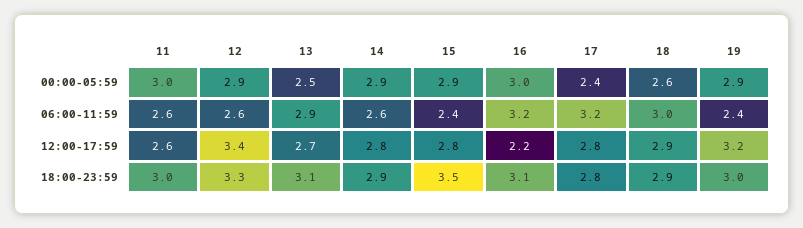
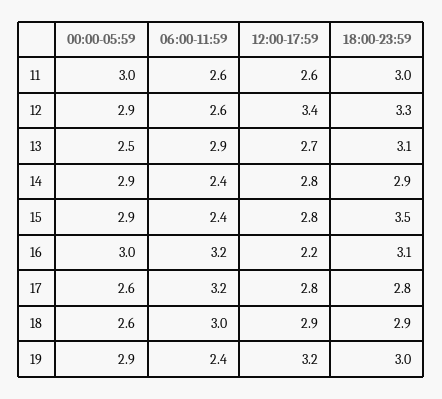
  {
    "11": {
      "00:00-05:59": 3,
      "06:00-11:59": 2.6,
      "12:00-17:59": 2.6,
      "18:00-23:59": 3
    },
    "12": {
      "00:00-05:59": 2.9,
      "06:00-11:59": 2.6,
      "12:00-17:59": 3.4,
      "18:00-23:59": 3.3
    },
    "13": {
      "00:00-05:59": 2.5,
      "06:00-11:59": 2.9,
      "12:00-17:59": 2.7,
      "18:00-23:59": 3.1
    },
    "14": {
      "00:00-05:59": 2.9,
-     "06:00-11:59": 2.6,
+     "06:00-11:59": 2.4,
      "12:00-17:59": 2.8,
      "18:00-23:59": 2.9
    },
    "15": {
      "00:00-05:59": 2.9,
      "06:00-11:59": 2.4,
      "12:00-17:59": 2.8,
      "18:00-23:59": 3.5
    },
    "16": {
      "00:00-05:59": 3,
      "06:00-11:59": 3.2,
      "12:00-17:59": 2.2,
      "18:00-23:59": 3.1
    },
    "17": {
-     "00:00-05:59": 2.4,
+     "00:00-05:59": 2.6,
      "06:00-11:59": 3.2,
      "12:00-17:59": 2.8,
      "18:00-23:59": 2.8
    },
    "18": {
      "00:00-05:59": 2.6,
      "06:00-11:59": 3,
      "12:00-17:59": 2.9,
      "18:00-23:59": 2.9
    },
    "19": {
      "00:00-05:59": 2.9,
      "06:00-11:59": 2.4,
      "12:00-17:59": 3.2,
      "18:00-23:59": 3
    }
  }

